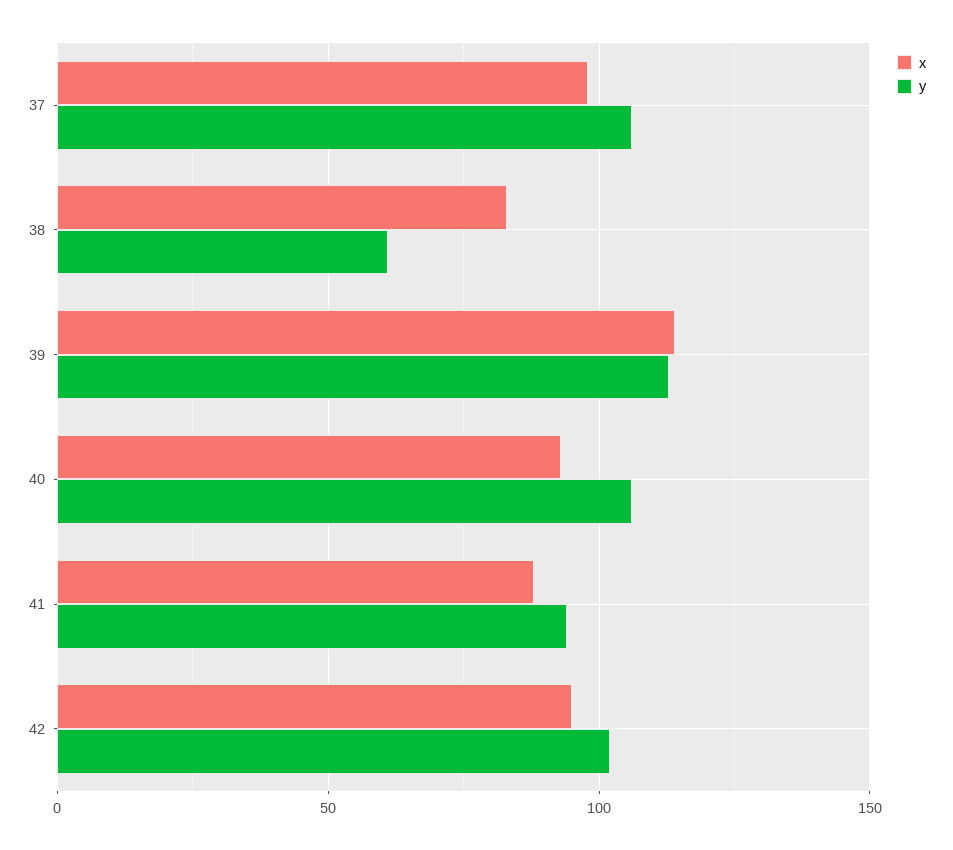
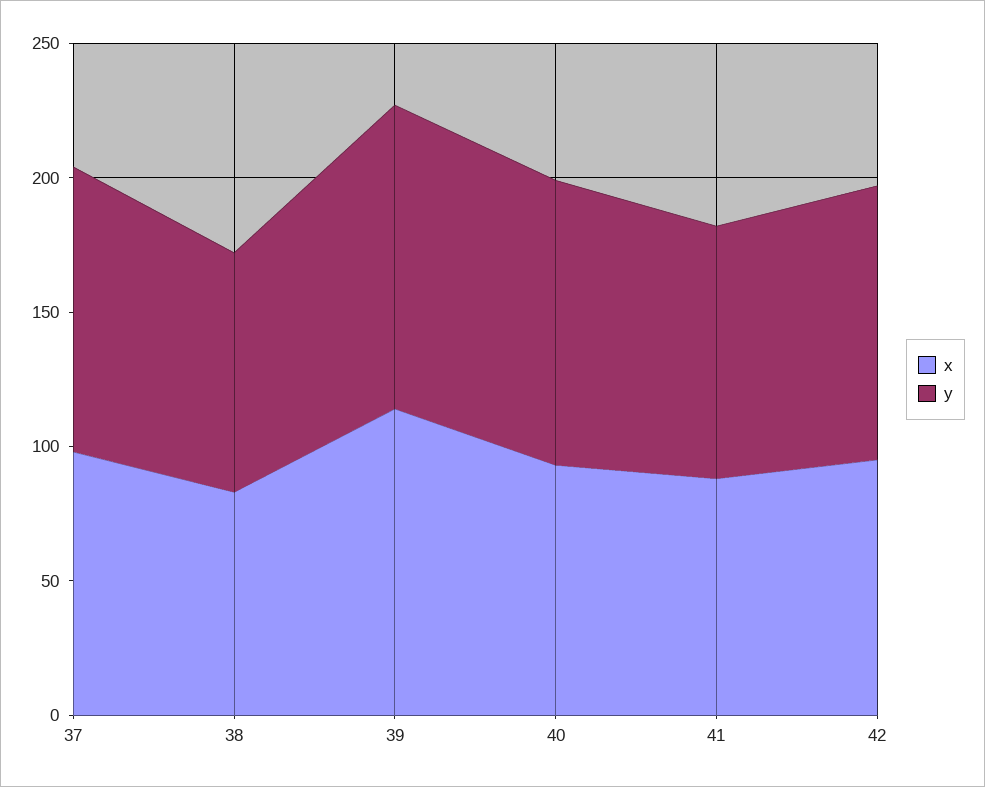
  {
    "x": {
      "37": 100,
      "38": 85,
      "39": 115,
      "40": 95,
      "41": 90,
      "42": 95
    },
    "y": {
      "37": 105,
-     "38": 60,
+     "38": 90,
      "39": 115,
      "40": 105,
      "41": 95,
      "42": 100
    }
  }

